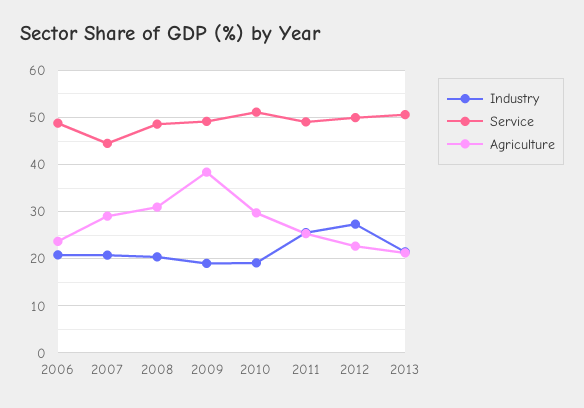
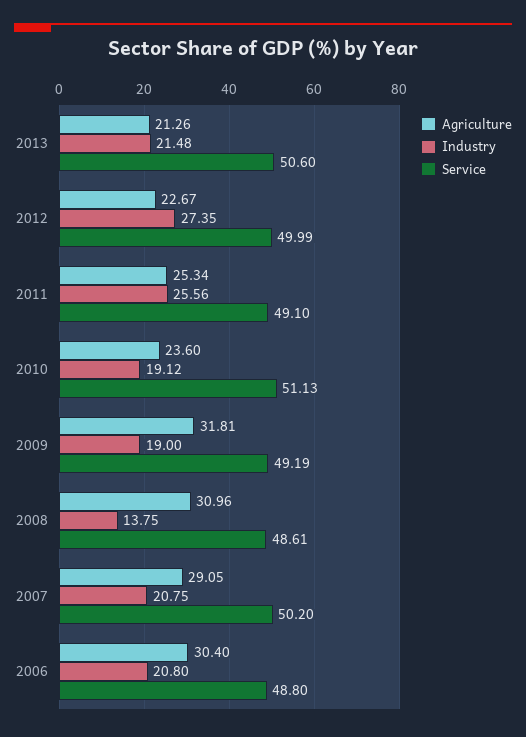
  {
    "Industry": {
      "2006": 20.8,
      "2007": 20.75,
-     "2008": 20,
+     "2008": 13.75,
      "2009": 19,
      "2010": 19.12,
      "2011": 25.56,
      "2012": 27.35,
      "2013": 21.48
    },
    "Service": {
      "2006": 48.8,
-     "2007": 44,
+     "2007": 50.2,
      "2008": 48.61,
      "2009": 49.19,
      "2010": 51.13,
      "2011": 49.1,
      "2012": 49.99,
      "2013": 50.6
    },
    "Agriculture": {
-     "2006": 24,
+     "2006": 30.4,
      "2007": 29.05,
      "2008": 30.96,
-     "2009": 38,
+     "2009": 31.81,
-     "2010": 30,
+     "2010": 23.6,
      "2011": 25.34,
      "2012": 22.67,
      "2013": 21.26
    }
  }

